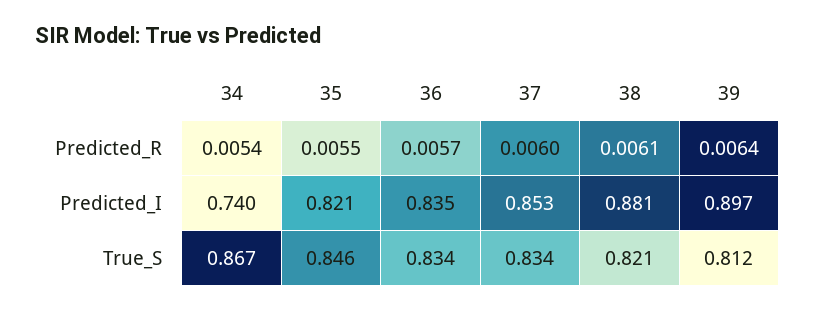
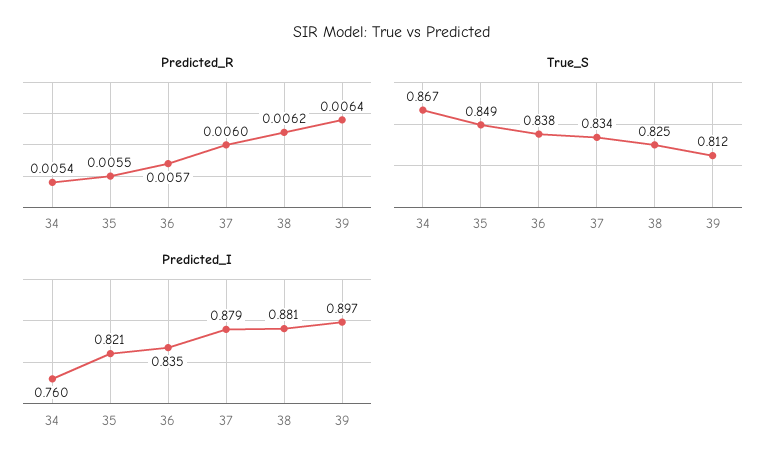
  {
    "Predicted_R": {
      "34": 0.0054,
      "35": 0.0055,
      "36": 0.0057,
      "37": 0.006,
-     "38": 0.0061,
+     "38": 0.0062,
      "39": 0.0064
    },
    "Predicted_I": {
-     "34": 0.74,
+     "34": 0.76,
      "35": 0.821,
      "36": 0.835,
-     "37": 0.853,
+     "37": 0.879,
      "38": 0.881,
      "39": 0.897
    },
    "True_S": {
      "34": 0.867,
-     "35": 0.846,
+     "35": 0.849,
-     "36": 0.834,
+     "36": 0.838,
      "37": 0.834,
-     "38": 0.821,
+     "38": 0.825,
      "39": 0.812
    }
  }

